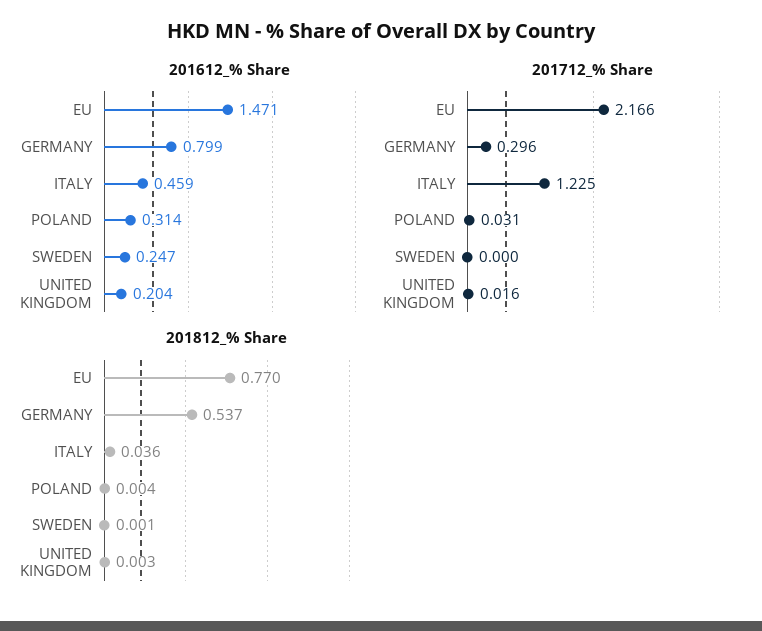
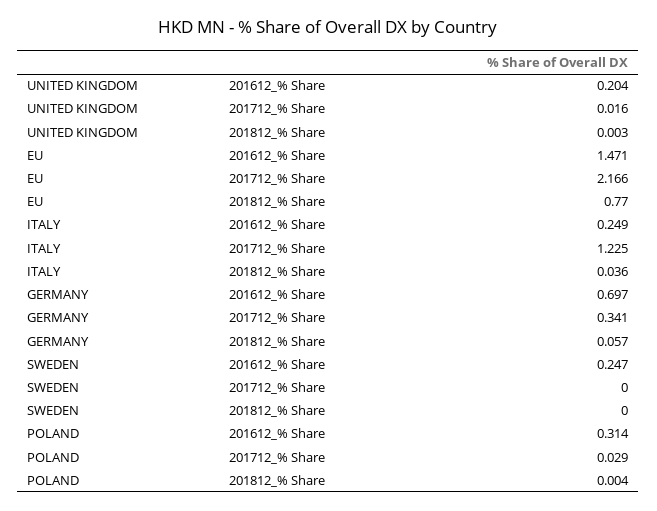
  {
    "201612_% Share": {
      "EU": 1.471,
-     "GERMANY": 0.799,
+     "GERMANY": 0.697,
-     "ITALY": 0.459,
+     "ITALY": 0.249,
      "POLAND": 0.314,
      "SWEDEN": 0.247,
      "UNITED KINGDOM": 0.204
    },
    "201712_% Share": {
      "EU": 2.166,
-     "GERMANY": 0.296,
+     "GERMANY": 0.341,
      "ITALY": 1.225,
-     "POLAND": 0.031,
+     "POLAND": 0.029,
      "SWEDEN": 0,
      "UNITED KINGDOM": 0.016
    },
    "201812_% Share": {
      "EU": 0.77,
-     "GERMANY": 0.537,
+     "GERMANY": 0.057,
      "ITALY": 0.036,
      "POLAND": 0.004,
-     "SWEDEN": 0.001,
+     "SWEDEN": 0,
      "UNITED KINGDOM": 0.003
    }
  }

